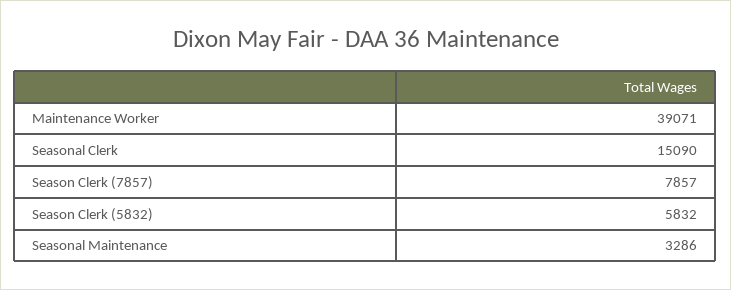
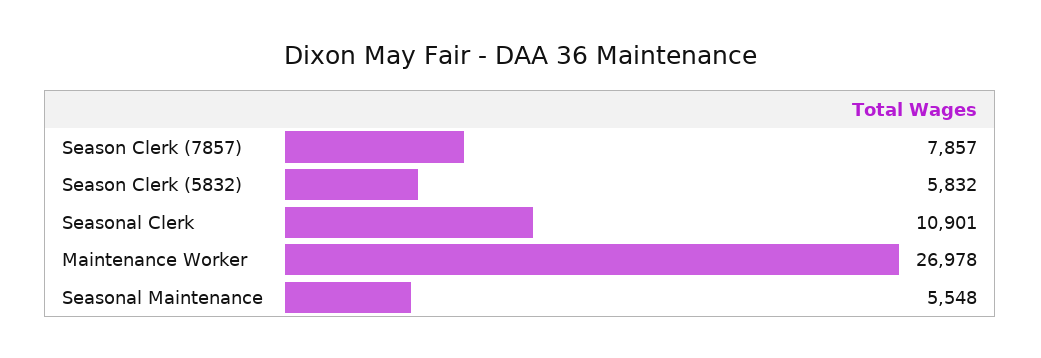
  {
-   "Maintenance Worker": 39071,
+   "Maintenance Worker": 26978,
-   "Seasonal Clerk": 15090,
+   "Seasonal Clerk": 10901,
    "Season Clerk (7857)": 7857,
    "Season Clerk (5832)": 5832,
-   "Seasonal Maintenance": 3286
+   "Seasonal Maintenance": 5548
  }

